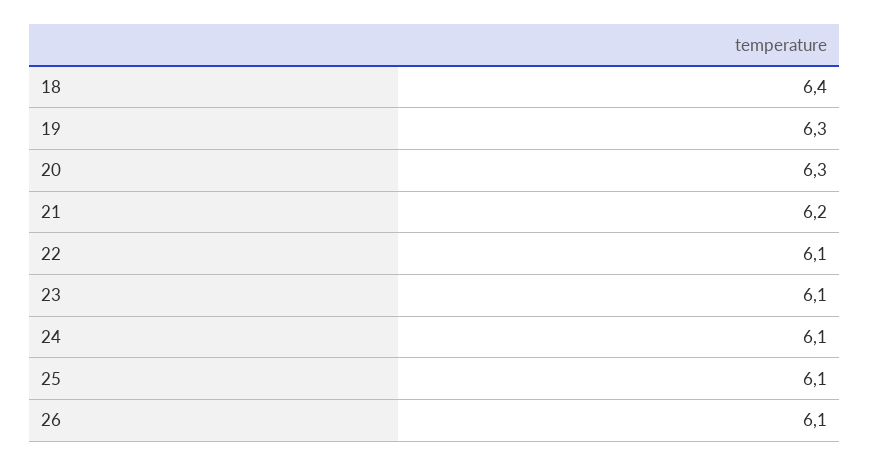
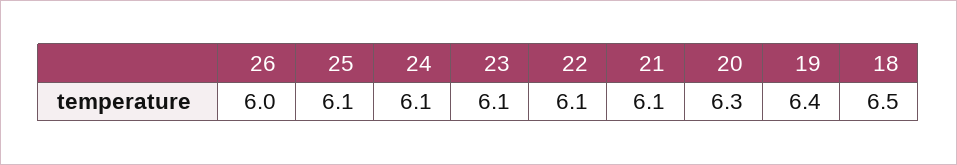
  {
-   "18": 6.4,
+   "18": 6.5,
-   "19": 6.3,
+   "19": 6.4,
    "20": 6.3,
-   "21": 6.2,
+   "21": 6.1,
    "22": 6.1,
    "23": 6.1,
    "24": 6.1,
    "25": 6.1,
-   "26": 6.1
+   "26": 6
  }

